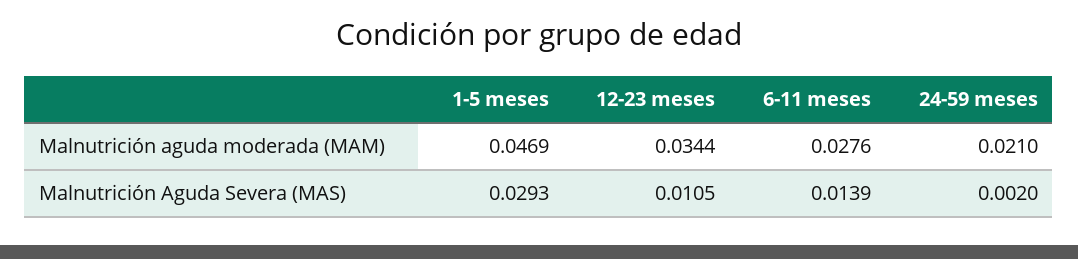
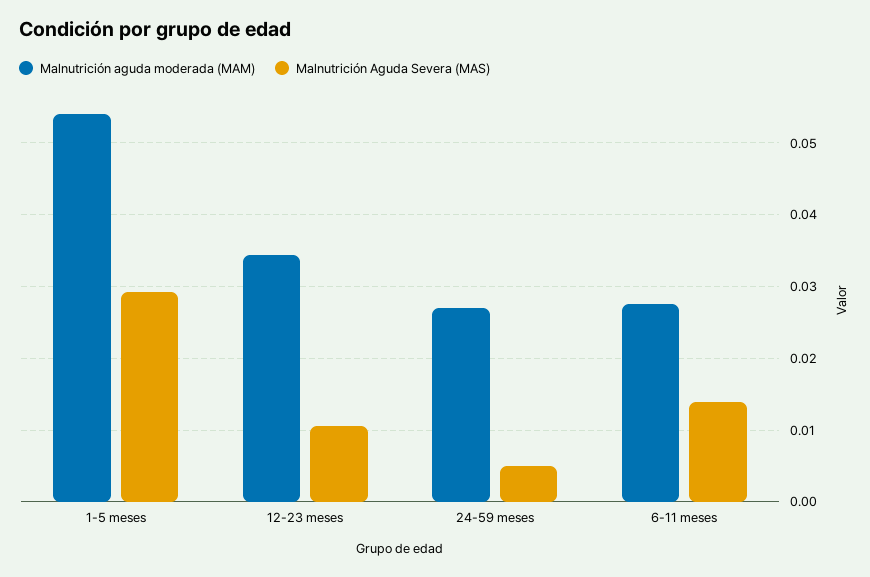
  {
    "Malnutrición aguda moderada (MAM)": {
-     "1-5 meses": 0.0469,
+     "1-5 meses": 0.054,
      "12-23 meses": 0.0344,
      "6-11 meses": 0.0276,
-     "24-59 meses": 0.021
+     "24-59 meses": 0.027
    },
    "Malnutrición Aguda Severa (MAS)": {
      "1-5 meses": 0.0293,
      "12-23 meses": 0.0105,
      "6-11 meses": 0.0139,
-     "24-59 meses": 0.002
+     "24-59 meses": 0.005
    }
  }

